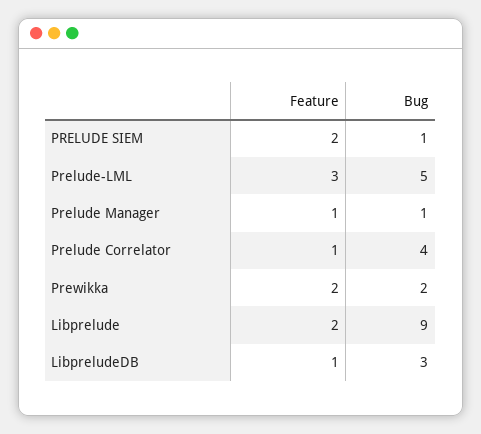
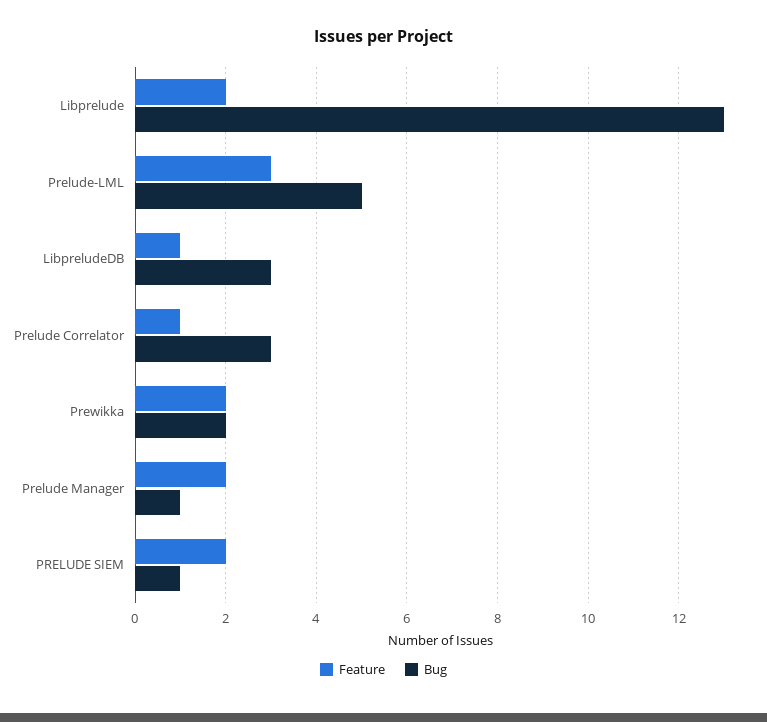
  {
    "Feature": {
      "PRELUDE SIEM": 2,
      "Prelude-LML": 3,
-     "Prelude Manager": 1,
+     "Prelude Manager": 2,
      "Prelude Correlator": 1,
      "Prewikka": 2,
      "Libprelude": 2,
      "LibpreludeDB": 1
    },
    "Bug": {
      "PRELUDE SIEM": 1,
      "Prelude-LML": 5,
      "Prelude Manager": 1,
-     "Prelude Correlator": 4,
+     "Prelude Correlator": 3,
      "Prewikka": 2,
-     "Libprelude": 9,
+     "Libprelude": 13,
      "LibpreludeDB": 3
    }
  }

